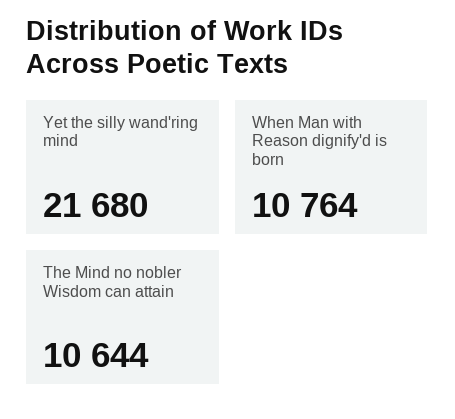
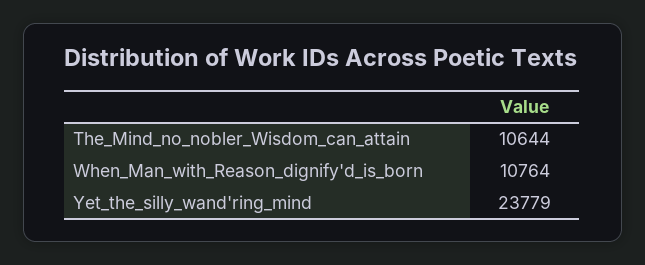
  {
-   "Yet the silly wand'ring mind": 21680,
+   "Yet the silly wand'ring mind": 23779,
    "When Man with Reason dignify'd is born": 10764,
    "The Mind no nobler Wisdom can attain": 10644
  }

